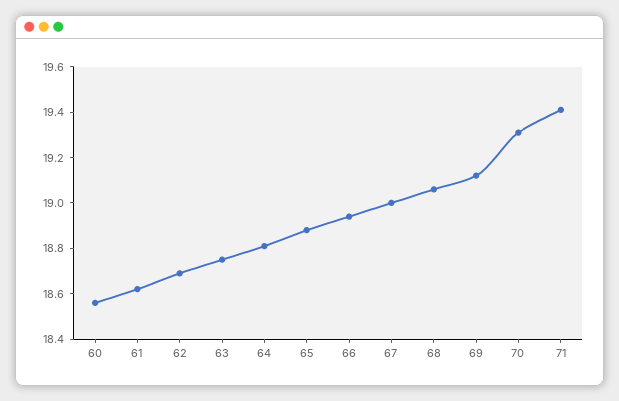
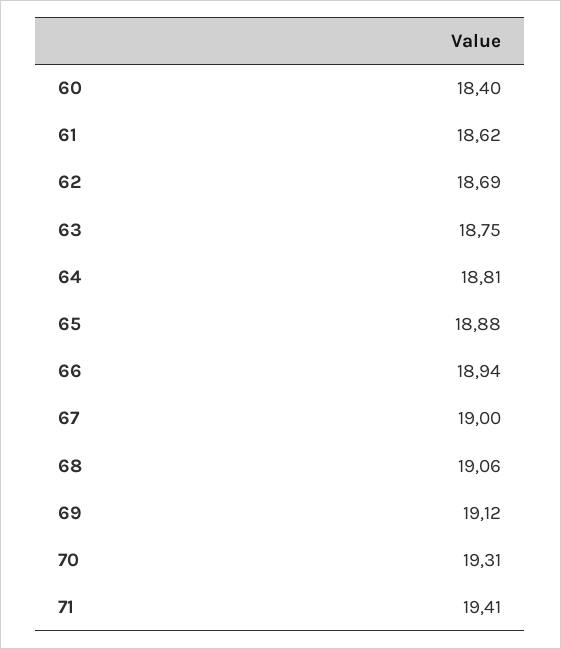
  {
-   "60": 18.55,
+   "60": 18.4,
    "61": 18.62,
    "62": 18.69,
    "63": 18.75,
    "64": 18.81,
    "65": 18.88,
    "66": 18.94,
    "67": 19,
    "68": 19.06,
    "69": 19.12,
    "70": 19.31,
    "71": 19.41
  }

